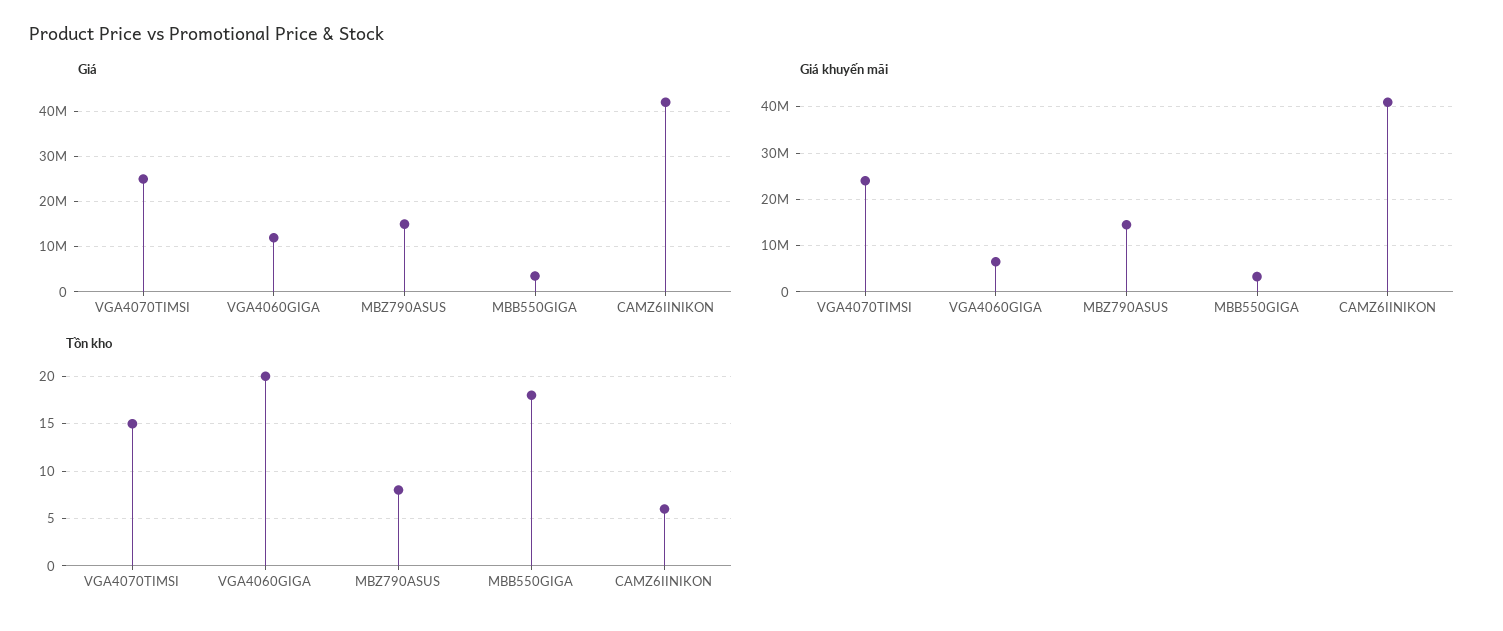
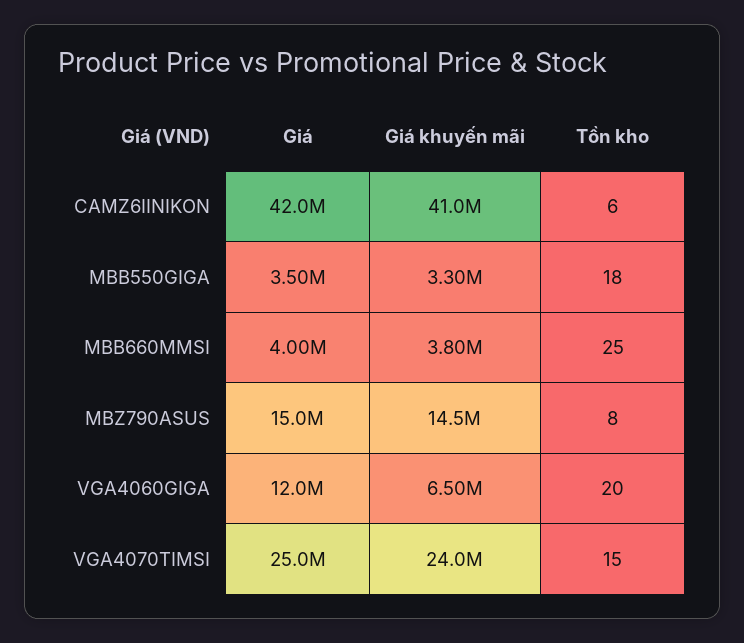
  {
    "Giá": {
      "VGA4070TIMSI": 25000000,
      "VGA4060GIGA": 12000000,
      "MBZ790ASUS": 15000000,
      "MBB550GIGA": 3500000,
-     "CAMZ6IINIKON": 42000000
+     "CAMZ6IINIKON": 42000000,
+     "MBB660MMSI": 4000000
    },
    "Giá khuyến mãi": {
      "VGA4070TIMSI": 24000000,
      "VGA4060GIGA": 6500000,
      "MBZ790ASUS": 14500000,
      "MBB550GIGA": 3300000,
-     "CAMZ6IINIKON": 41000000
+     "CAMZ6IINIKON": 41000000,
+     "MBB660MMSI": 3800000
    },
    "Tồn kho": {
      "VGA4070TIMSI": 15,
      "VGA4060GIGA": 20,
      "MBZ790ASUS": 8,
      "MBB550GIGA": 18,
-     "CAMZ6IINIKON": 6
+     "CAMZ6IINIKON": 6,
+     "MBB660MMSI": 25
    }
  }

